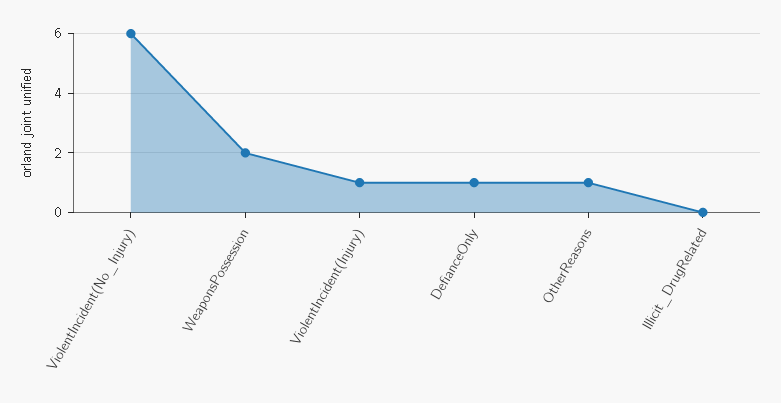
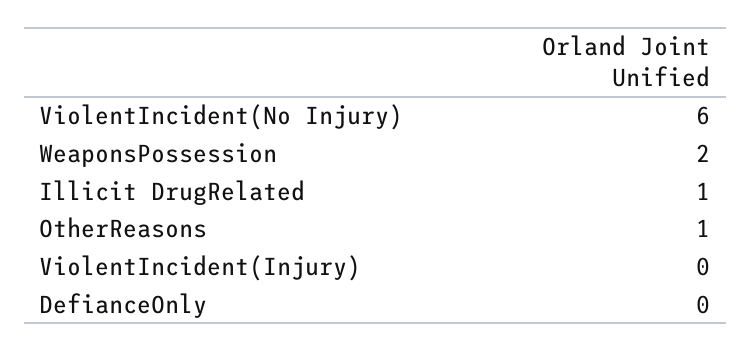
  {
    "ViolentIncident(No_Injury)": 6,
    "WeaponsPossession": 2,
-   "ViolentIncident(Injury)": 1,
+   "ViolentIncident(Injury)": 0,
-   "DefianceOnly": 1,
+   "DefianceOnly": 0,
    "OtherReasons": 1,
-   "Illicit_DrugRelated": 0
+   "Illicit_DrugRelated": 1
  }

